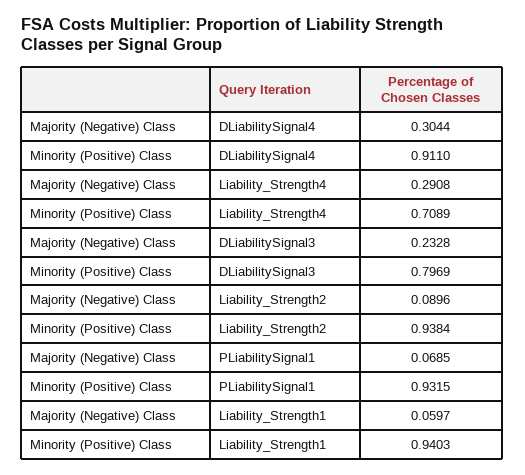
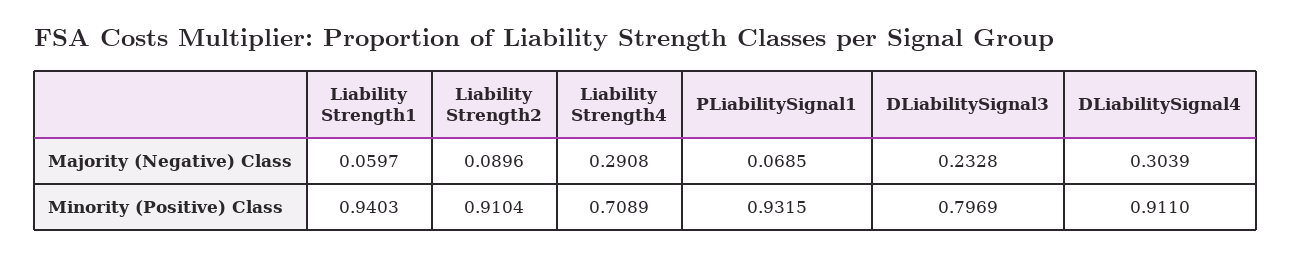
  {
    "Majority (Negative) Class": {
-     "DLiabilitySignal4": 0.3044,
+     "DLiabilitySignal4": 0.3039,
      "Liability_Strength4": 0.2908,
      "DLiabilitySignal3": 0.2328,
      "Liability_Strength2": 0.0896,
      "PLiabilitySignal1": 0.0685,
      "Liability_Strength1": 0.0597
    },
    "Minority (Positive) Class": {
      "DLiabilitySignal4": 0.911,
      "Liability_Strength4": 0.7089,
      "DLiabilitySignal3": 0.7969,
-     "Liability_Strength2": 0.9384,
+     "Liability_Strength2": 0.9104,
      "PLiabilitySignal1": 0.9315,
      "Liability_Strength1": 0.9403
    }
  }

